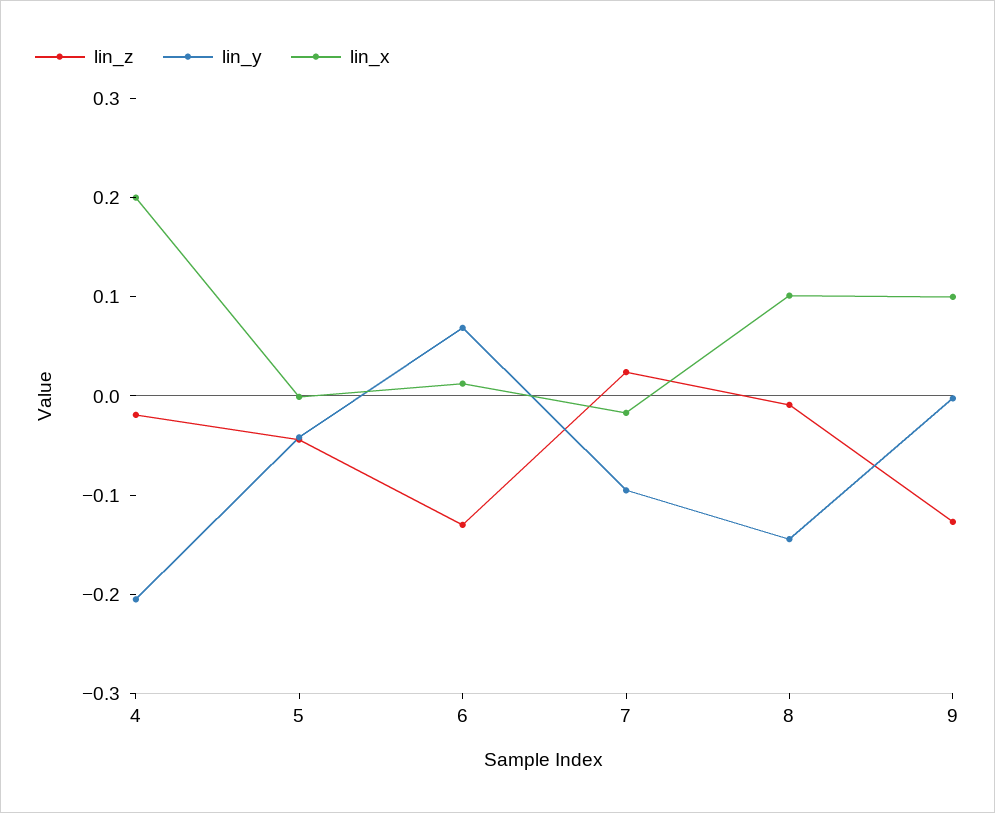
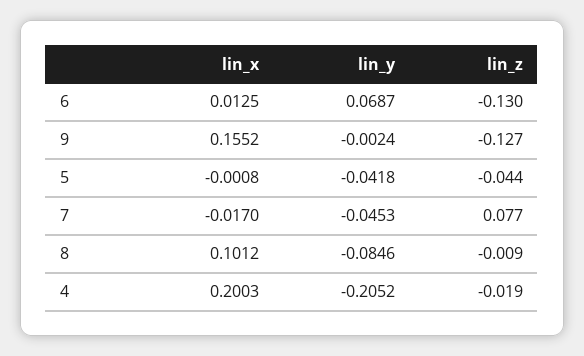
  {
    "lin_z": {
      "4": -0.019,
      "5": -0.044,
      "6": -0.13,
-     "7": 0.02,
+     "7": 0.077,
      "8": -0.009,
      "9": -0.127
    },
    "lin_y": {
      "4": -0.2052,
      "5": -0.0418,
      "6": 0.0687,
-     "7": -0.1,
+     "7": -0.0453,
-     "8": -0.14,
+     "8": -0.0846,
      "9": -0.0024
    },
    "lin_x": {
      "4": 0.2003,
      "5": -0.0008,
      "6": 0.0125,
      "7": -0.017,
      "8": 0.1012,
-     "9": 0.1
+     "9": 0.1552
    }
  }

